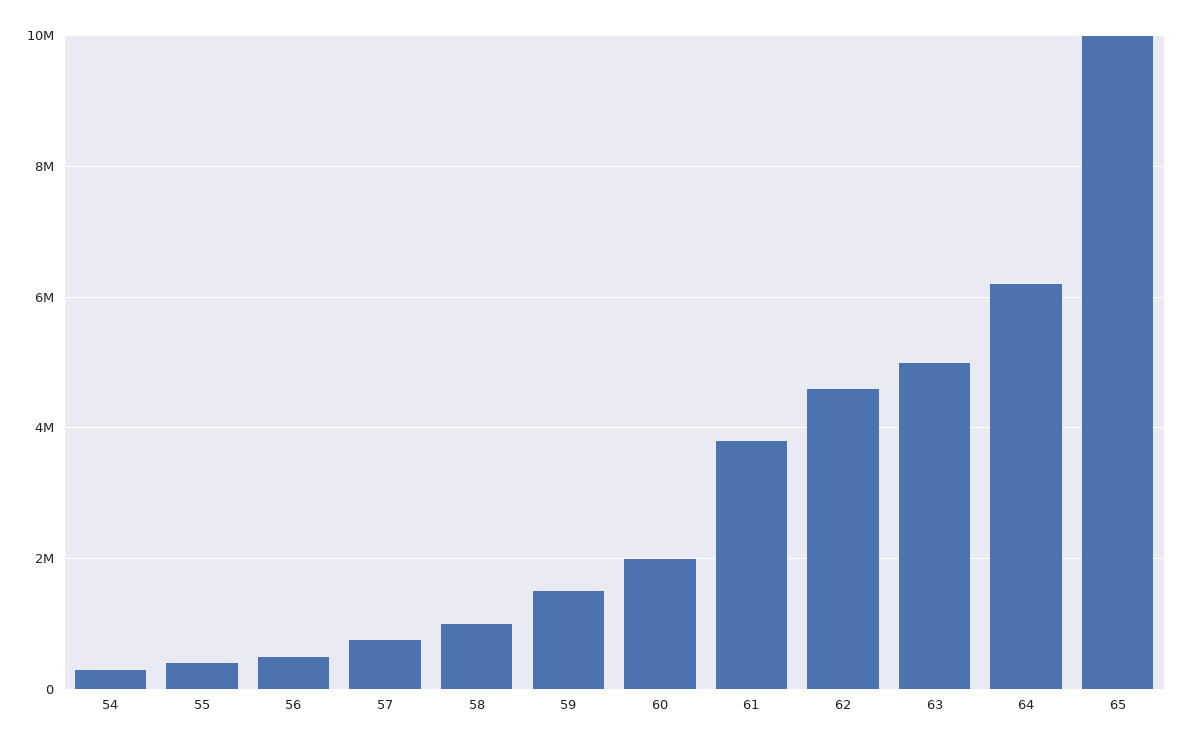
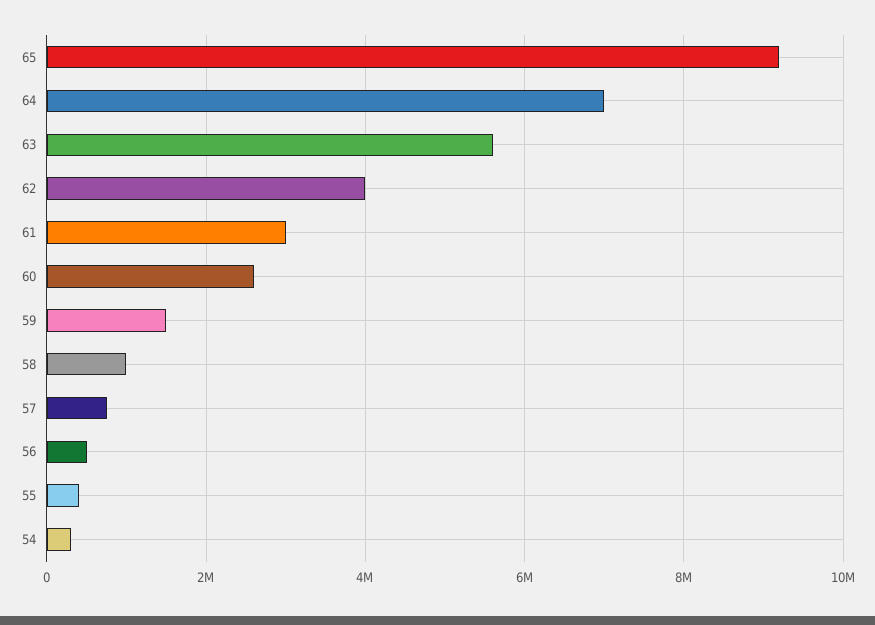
  {
    "54": 400000,
    "55": 400000,
    "56": 600000,
    "57": 800000,
    "58": 1000000,
    "59": 1600000,
-   "60": 2000000,
+   "60": 2600000,
-   "61": 3800000,
+   "61": 3000000,
-   "62": 4600000,
+   "62": 4000000,
-   "63": 5000000,
+   "63": 5600000,
-   "64": 6200000,
+   "64": 7000000,
-   "65": 10000000
+   "65": 9200000
  }

